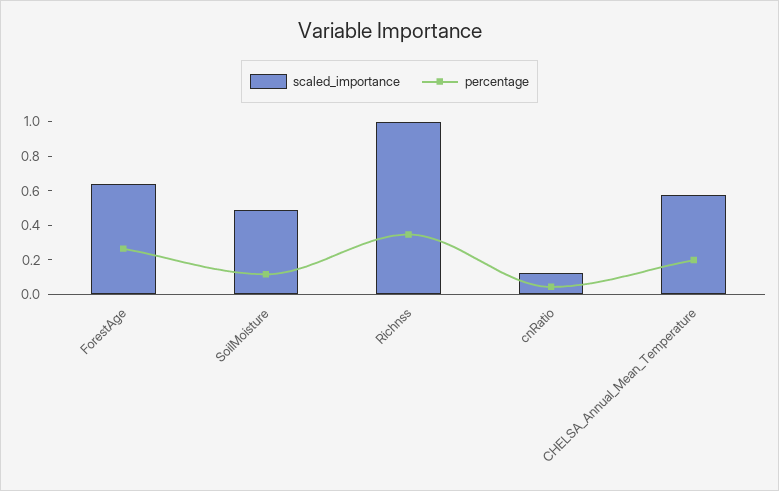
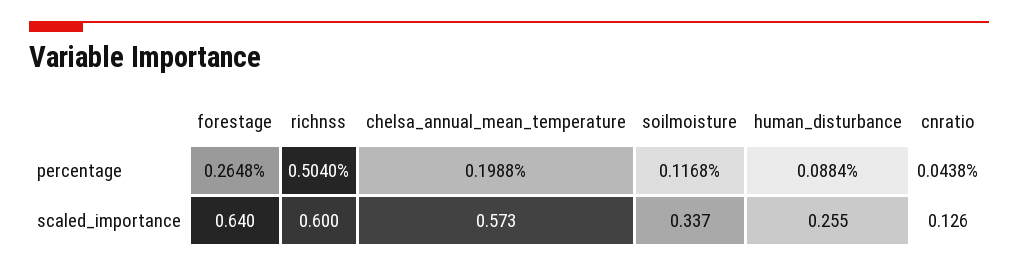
  {
    "scaled_importance": {
      "ForestAge": 0.64,
-     "SoilMoisture": 0.5,
+     "SoilMoisture": 0.337,
-     "Richnss": 1,
+     "Richnss": 0.6,
      "cnRatio": 0.126,
-     "CHELSA_Annual_Mean_Temperature": 0.573
+     "CHELSA_Annual_Mean_Temperature": 0.573,
+     "human_disturbance": 0.255
    },
    "percentage": {
      "ForestAge": 0.2648,
      "SoilMoisture": 0.1168,
-     "Richnss": 0.35,
+     "Richnss": 0.504,
      "cnRatio": 0.0438,
-     "CHELSA_Annual_Mean_Temperature": 0.1988
+     "CHELSA_Annual_Mean_Temperature": 0.1988,
+     "human_disturbance": 0.0884
    }
  }

